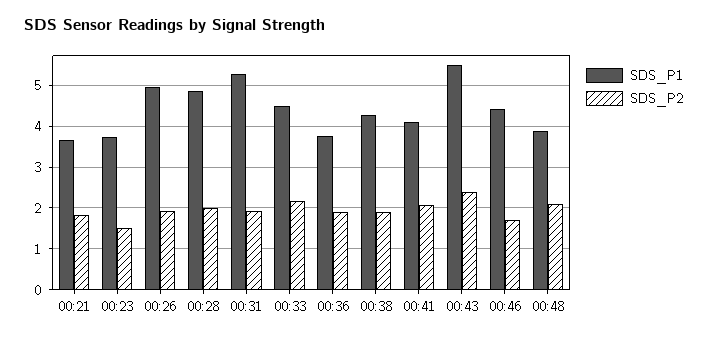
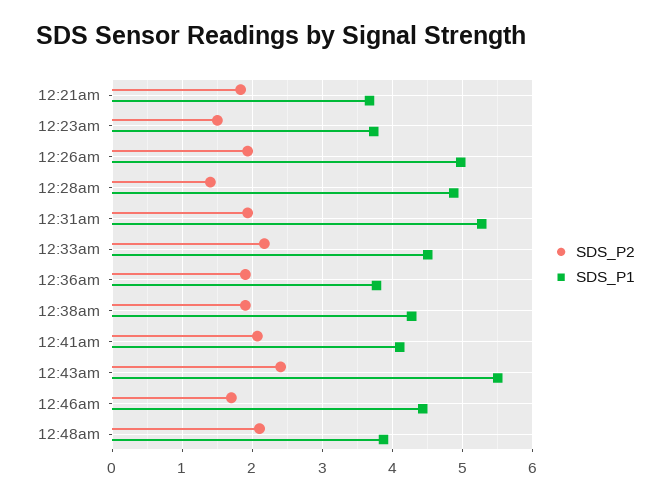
  {
    "SDS_P1": {
      "00:21": 3.7,
      "00:23": 3.7,
      "00:26": 5,
      "00:28": 4.9,
      "00:31": 5.3,
      "00:33": 4.5,
      "00:36": 3.8,
      "00:38": 4.3,
      "00:41": 4.1,
      "00:43": 5.5,
      "00:46": 4.4,
      "00:48": 3.9
    },
    "SDS_P2": {
      "00:21": 1.8,
      "00:23": 1.5,
      "00:26": 1.9,
-     "00:28": 2,
+     "00:28": 1.4,
      "00:31": 1.9,
      "00:33": 2.2,
      "00:36": 1.9,
      "00:38": 1.9,
      "00:41": 2.1,
      "00:43": 2.4,
      "00:46": 1.7,
      "00:48": 2.1
    }
  }

